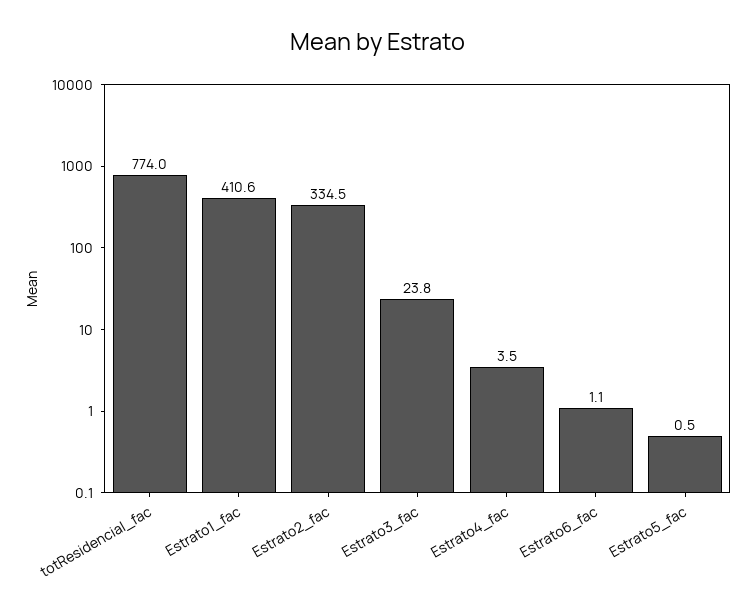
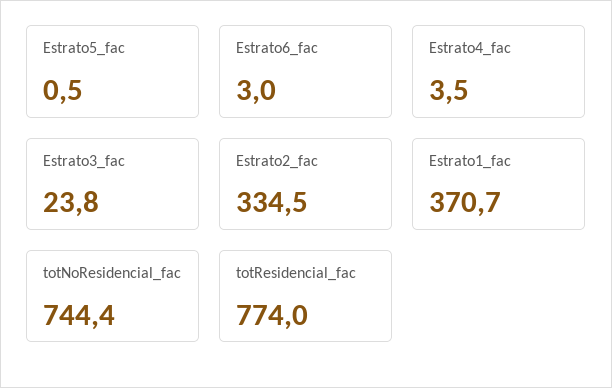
  {
    "totResidencial_fac": 774,
-   "Estrato1_fac": 410.6,
+   "Estrato1_fac": 370.7,
    "Estrato2_fac": 334.5,
    "Estrato3_fac": 23.8,
    "Estrato4_fac": 3.5,
-   "Estrato6_fac": 1.1,
+   "Estrato6_fac": 3,
-   "Estrato5_fac": 0.5
+   "Estrato5_fac": 0.5,
+   "totNoResidencial_fac": 744.4
  }

